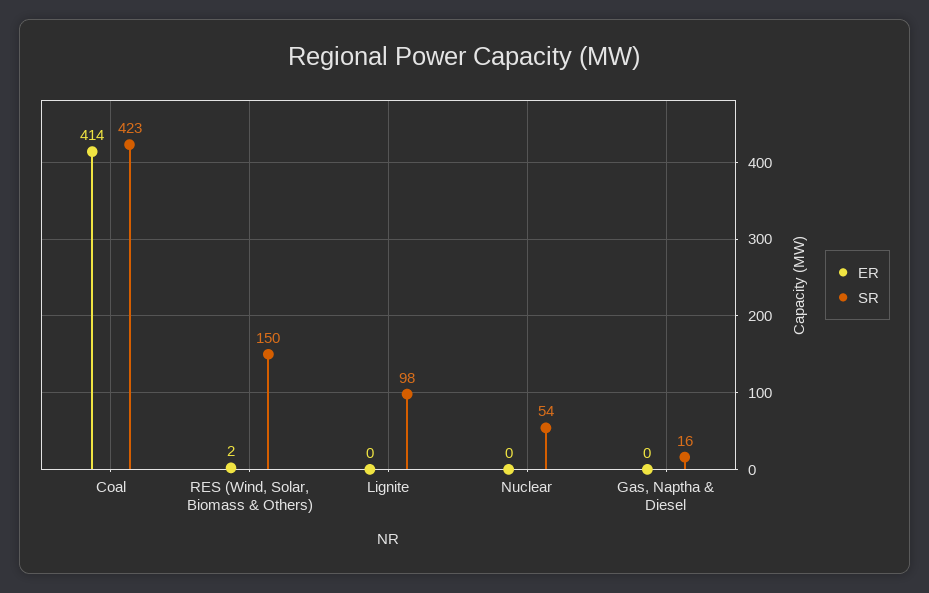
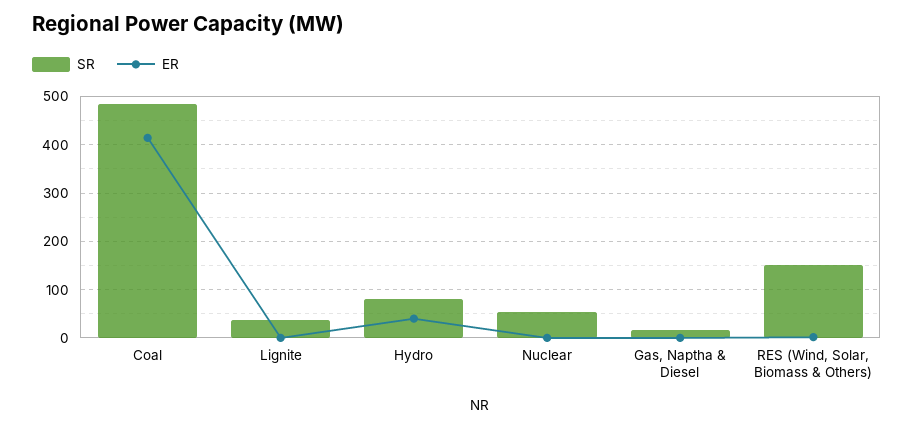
  {
    "ER": {
      "Coal": 414,
      "RES (Wind, Solar, Biomass & Others)": 2,
      "Lignite": 0,
      "Nuclear": 0,
-     "Gas, Naptha & Diesel": 0
+     "Gas, Naptha & Diesel": 0,
+     "Hydro": 40
    },
    "SR": {
-     "Coal": 423,
+     "Coal": 480,
      "RES (Wind, Solar, Biomass & Others)": 150,
-     "Lignite": 98,
+     "Lignite": 40,
      "Nuclear": 54,
-     "Gas, Naptha & Diesel": 16
+     "Gas, Naptha & Diesel": 16,
+     "Hydro": 80
    }
  }

